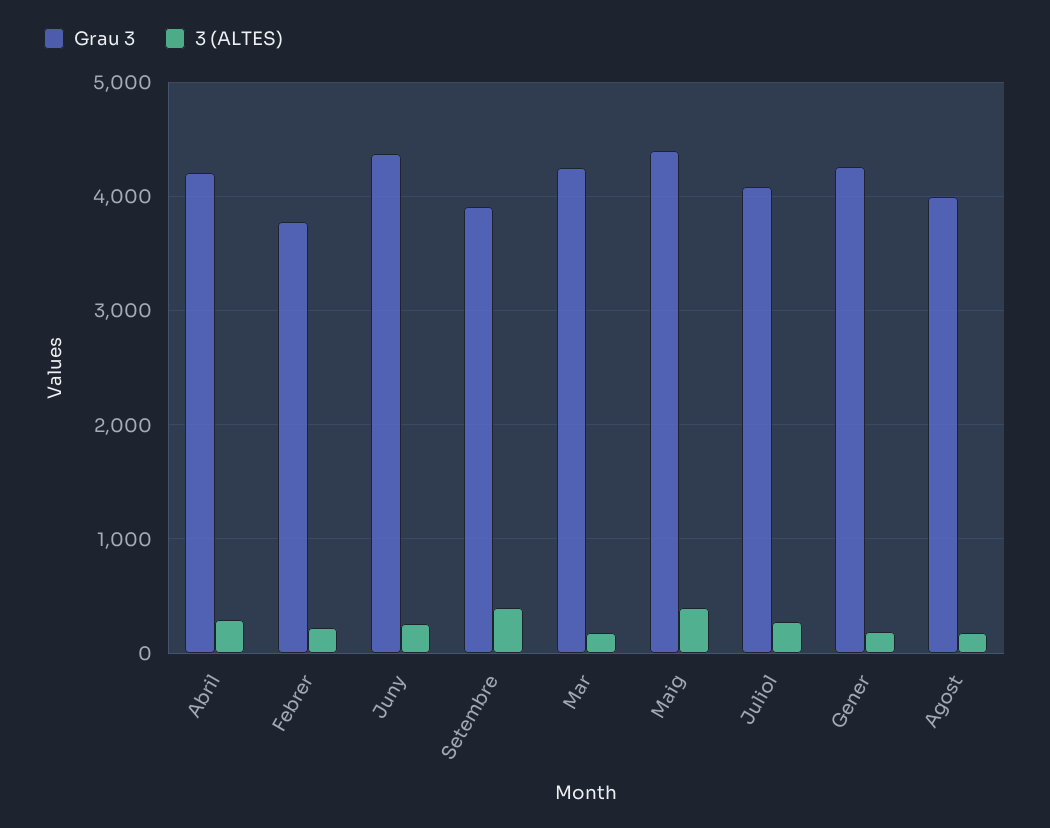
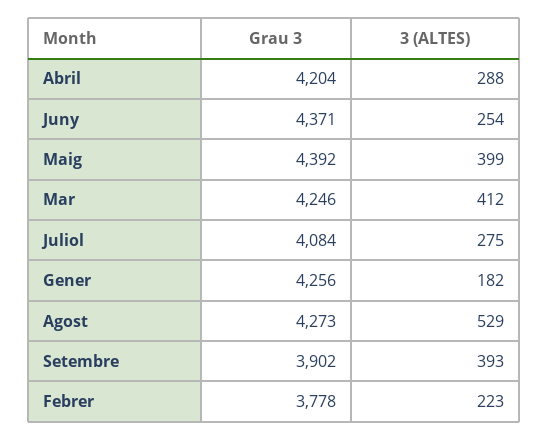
  {
    "Grau 3": {
      "Abril": 4204,
      "Febrer": 3778,
      "Juny": 4371,
      "Setembre": 3902,
      "Mar": 4246,
      "Maig": 4392,
      "Juliol": 4084,
      "Gener": 4256,
-     "Agost": 4000
+     "Agost": 4273
    },
    "3 (ALTES)": {
      "Abril": 288,
      "Febrer": 223,
      "Juny": 254,
      "Setembre": 393,
-     "Mar": 200,
+     "Mar": 412,
      "Maig": 399,
      "Juliol": 275,
      "Gener": 182,
-     "Agost": 200
+     "Agost": 529
    }
  }

